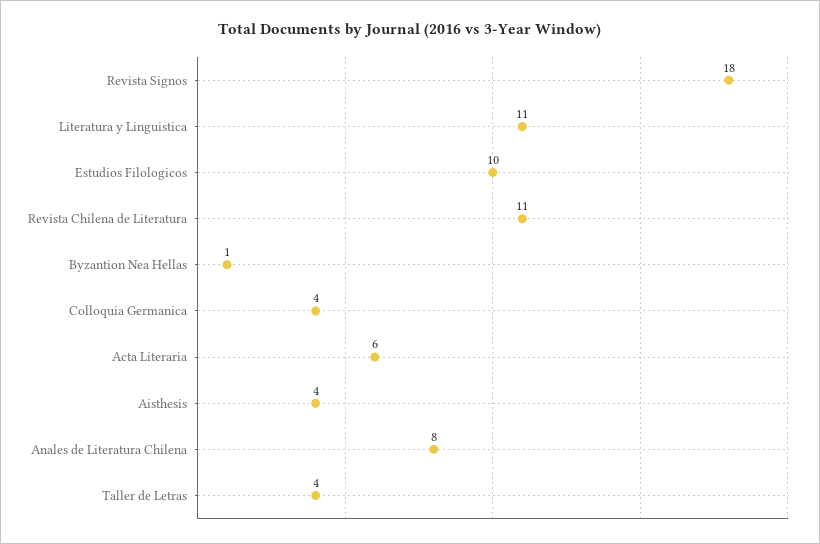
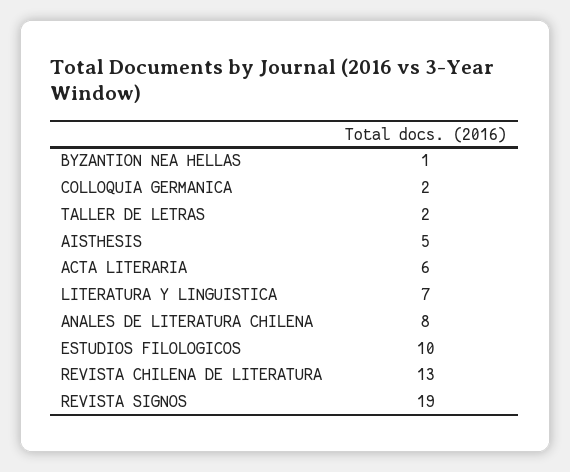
  {
-   "Revista Signos": 18,
+   "Revista Signos": 19,
-   "Literatura y Linguistica": 11,
+   "Literatura y Linguistica": 7,
    "Estudios Filologicos": 10,
-   "Revista Chilena de Literatura": 11,
+   "Revista Chilena de Literatura": 13,
    "Byzantion Nea Hellas": 1,
-   "Colloquia Germanica": 4,
+   "Colloquia Germanica": 2,
    "Acta Literaria": 6,
-   "Aisthesis": 4,
+   "Aisthesis": 5,
    "Anales de Literatura Chilena": 8,
-   "Taller de Letras": 4
+   "Taller de Letras": 2
  }

